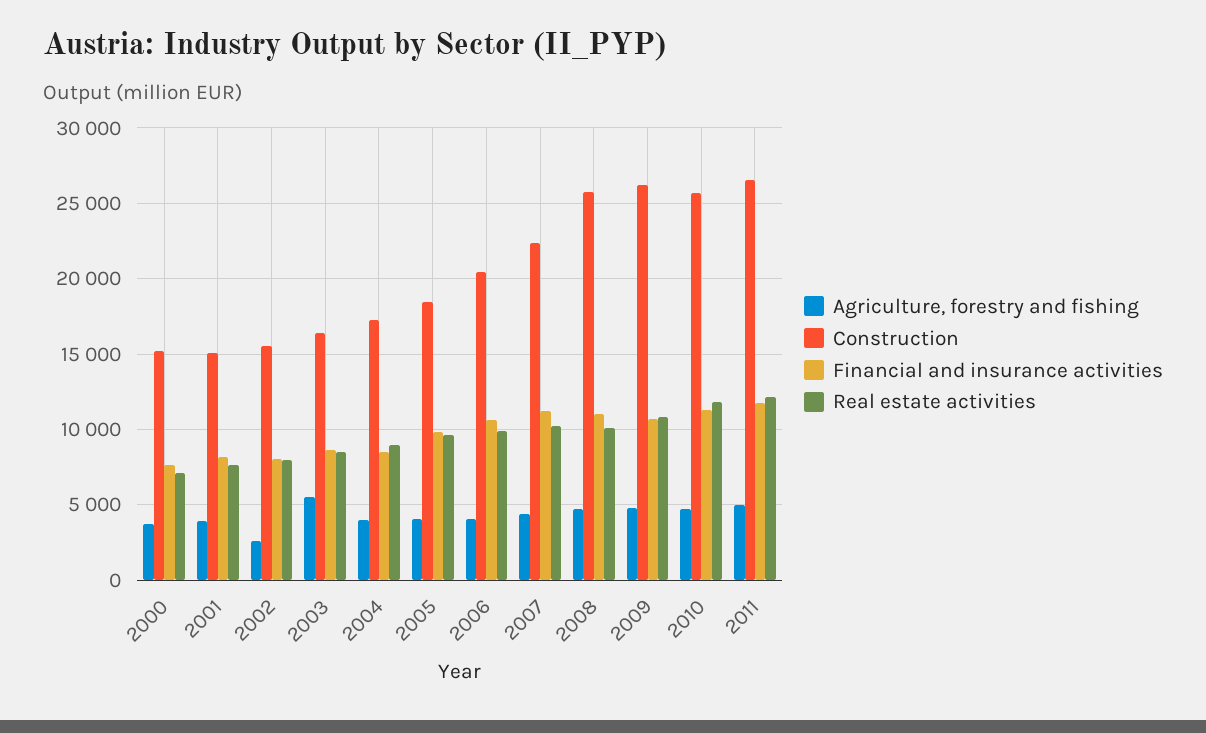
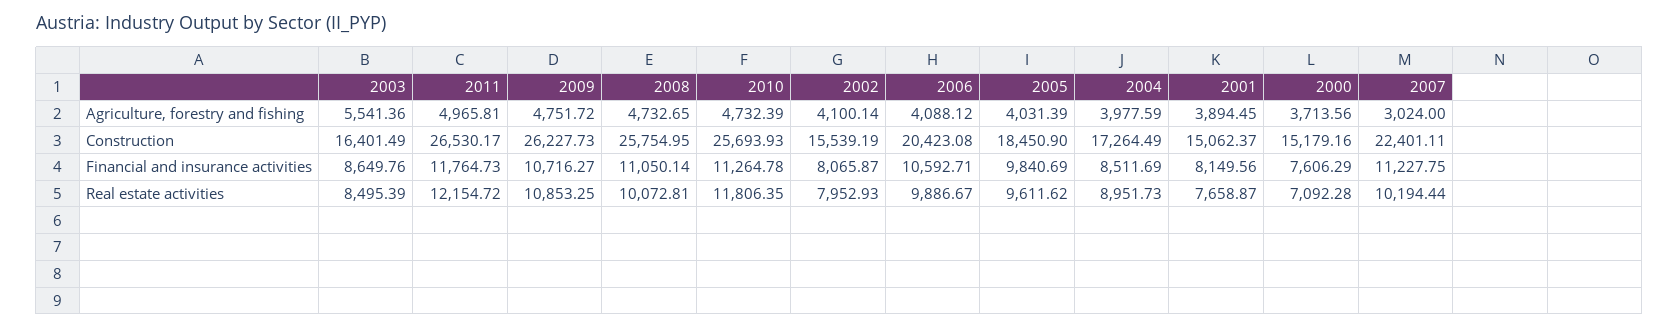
  {
    "Agriculture, forestry and fishing": {
      "2000": 3713.56,
      "2001": 3894.45,
-     "2002": 2500,
+     "2002": 4100.14,
      "2003": 5541.36,
      "2004": 3977.59,
      "2005": 4031.39,
      "2006": 4088.12,
-     "2007": 4500,
+     "2007": 3024,
      "2008": 4732.65,
      "2009": 4751.72,
      "2010": 4732.39,
      "2011": 4965.81
    },
    "Construction": {
      "2000": 15179.16,
      "2001": 15062.37,
      "2002": 15539.19,
      "2003": 16401.49,
      "2004": 17264.49,
      "2005": 18450.9,
      "2006": 20423.08,
      "2007": 22401.11,
      "2008": 25754.95,
      "2009": 26227.73,
      "2010": 25693.93,
      "2011": 26530.17
    },
    "Financial and insurance activities": {
      "2000": 7606.29,
      "2001": 8149.56,
      "2002": 8065.87,
      "2003": 8649.76,
      "2004": 8511.69,
      "2005": 9840.69,
      "2006": 10592.71,
      "2007": 11227.75,
      "2008": 11050.14,
      "2009": 10716.27,
      "2010": 11264.78,
      "2011": 11764.73
    },
    "Real estate activities": {
      "2000": 7092.28,
      "2001": 7658.87,
      "2002": 7952.93,
      "2003": 8495.39,
      "2004": 8951.73,
      "2005": 9611.62,
      "2006": 9886.67,
      "2007": 10194.44,
      "2008": 10072.81,
      "2009": 10853.25,
      "2010": 11806.35,
      "2011": 12154.72
    }
  }

